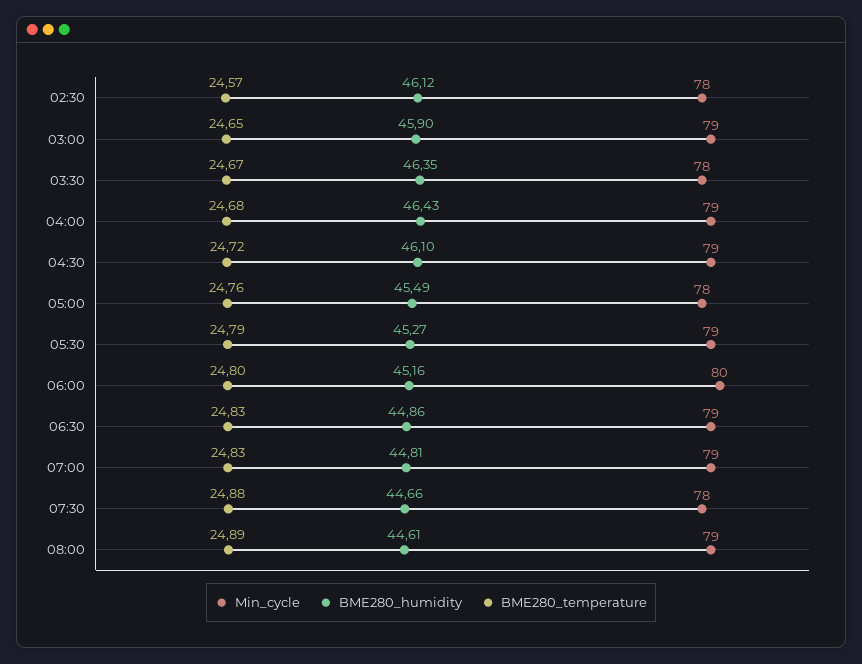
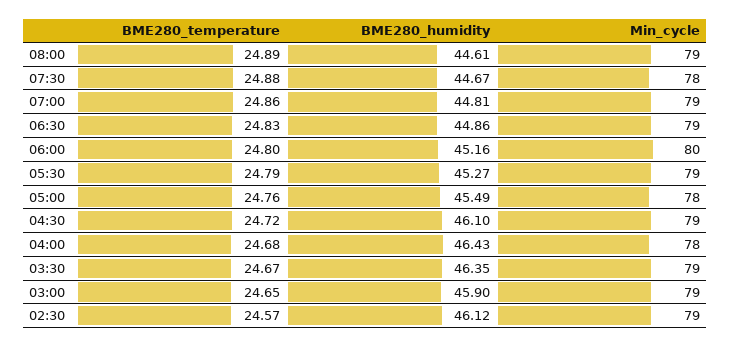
  {
    "Min_cycle": {
-     "02:30": 78,
+     "02:30": 79,
      "03:00": 79,
-     "03:30": 78,
+     "03:30": 79,
-     "04:00": 79,
+     "04:00": 78,
      "04:30": 79,
      "05:00": 78,
      "05:30": 79,
      "06:00": 80,
      "06:30": 79,
      "07:00": 79,
      "07:30": 78,
      "08:00": 79
    },
    "BME280_humidity": {
      "02:30": 46.12,
      "03:00": 45.9,
      "03:30": 46.35,
      "04:00": 46.43,
      "04:30": 46.1,
      "05:00": 45.49,
      "05:30": 45.27,
      "06:00": 45.16,
      "06:30": 44.86,
      "07:00": 44.81,
-     "07:30": 44.66,
+     "07:30": 44.67,
      "08:00": 44.61
    },
    "BME280_temperature": {
      "02:30": 24.57,
      "03:00": 24.65,
      "03:30": 24.67,
      "04:00": 24.68,
      "04:30": 24.72,
      "05:00": 24.76,
      "05:30": 24.79,
      "06:00": 24.8,
      "06:30": 24.83,
-     "07:00": 24.83,
+     "07:00": 24.86,
      "07:30": 24.88,
      "08:00": 24.89
    }
  }

